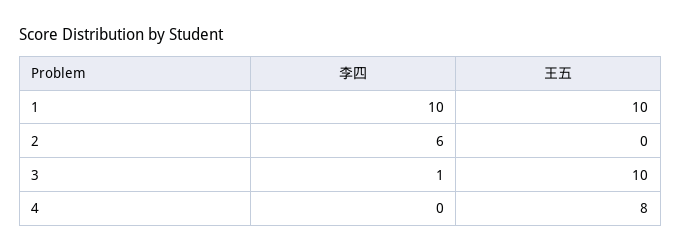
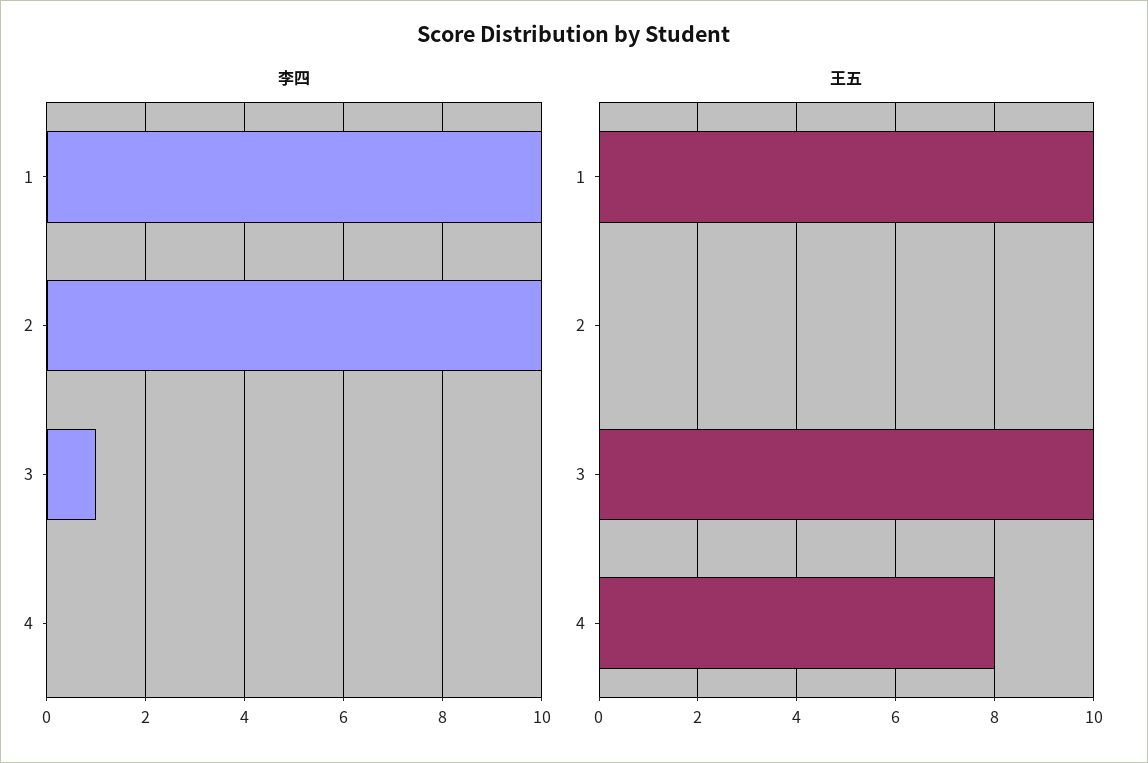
  {
    "李四": {
      "1": 10,
-     "2": 6,
+     "2": 10,
      "3": 1,
      "4": 0
    },
    "王五": {
      "1": 10,
      "2": 0,
      "3": 10,
      "4": 8
    }
  }

